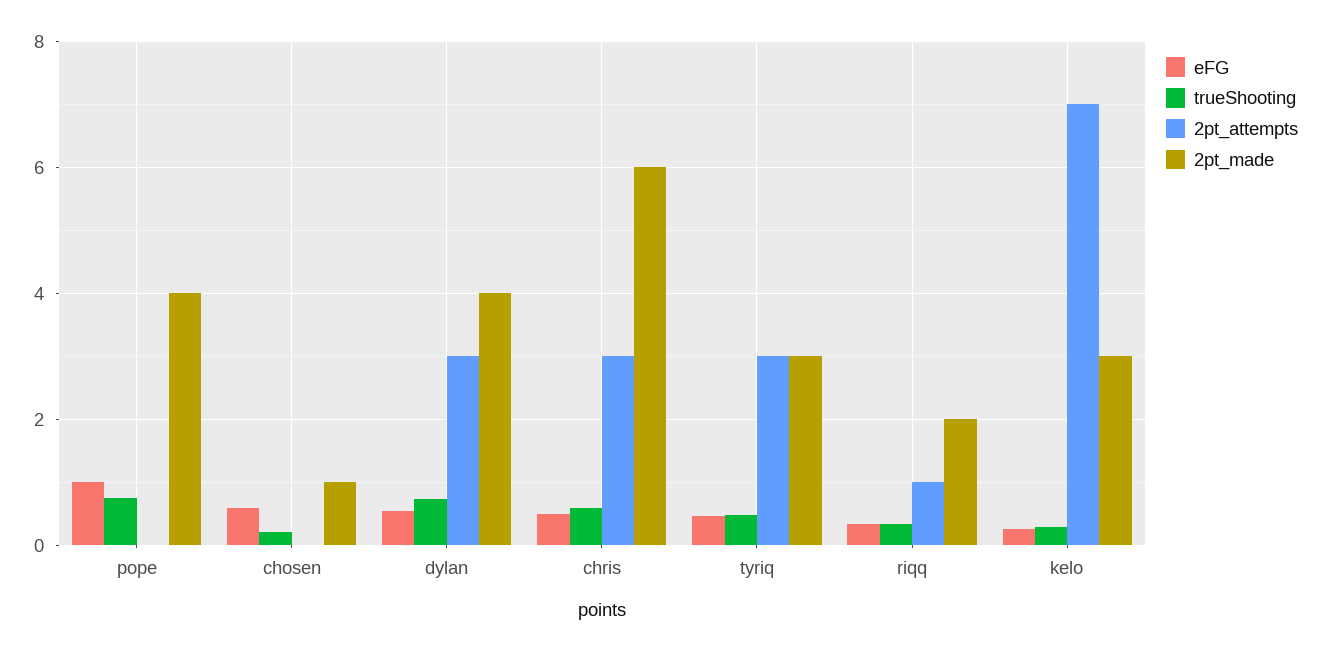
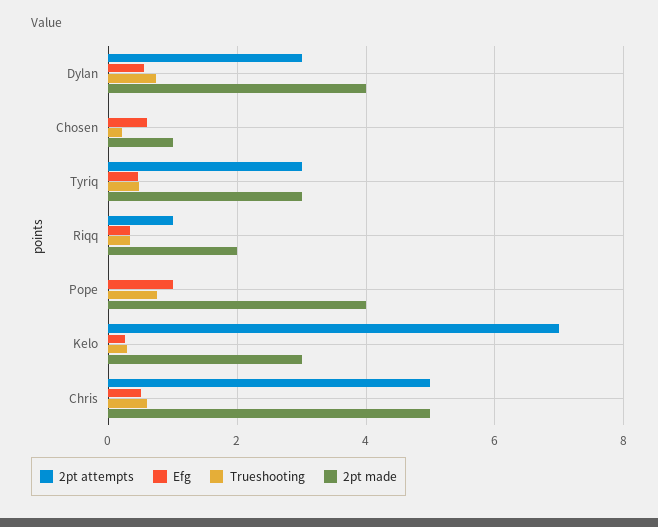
  {
    "eFG": {
      "pope": 1,
      "chosen": 0.6,
      "dylan": 0.6,
      "chris": 0.6,
      "tyriq": 0.4,
      "riqq": 0.4,
      "kelo": 0.2
    },
    "trueShooting": {
      "pope": 0.8,
      "chosen": 0.2,
      "dylan": 0.8,
      "chris": 0.6,
      "tyriq": 0.4,
      "riqq": 0.4,
      "kelo": 0.2
    },
    "2pt_attempts": {
      "pope": 0,
      "chosen": 0,
      "dylan": 3,
-     "chris": 3,
+     "chris": 5,
      "tyriq": 3,
      "riqq": 1,
      "kelo": 7
    },
    "2pt_made": {
      "pope": 4,
      "chosen": 1,
      "dylan": 4,
-     "chris": 6,
+     "chris": 5,
      "tyriq": 3,
      "riqq": 2,
      "kelo": 3
    }
  }

